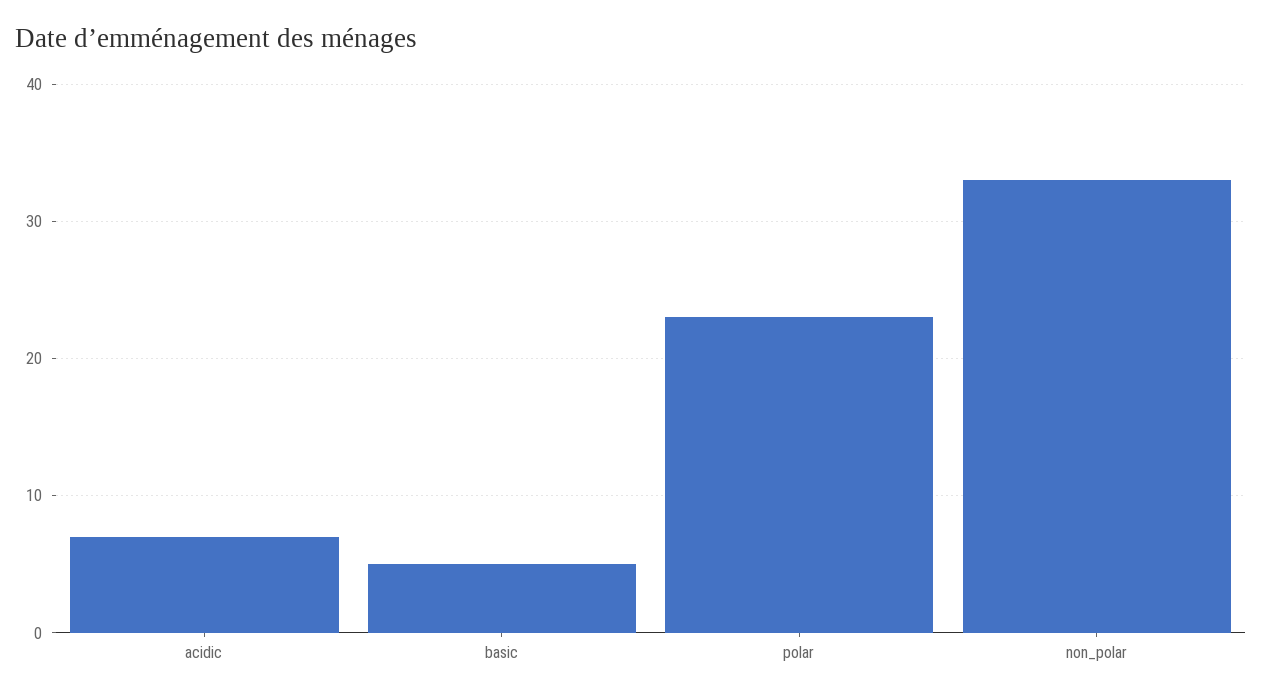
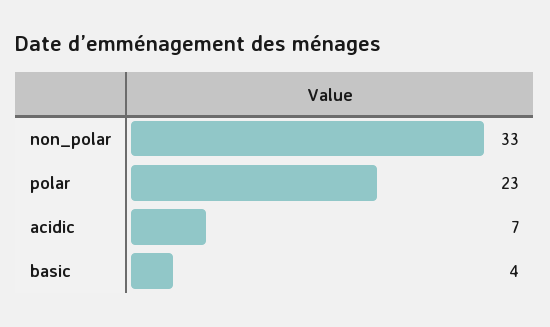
  {
    "acidic": 7,
-   "basic": 5,
+   "basic": 4,
    "polar": 23,
    "non_polar": 33
  }

